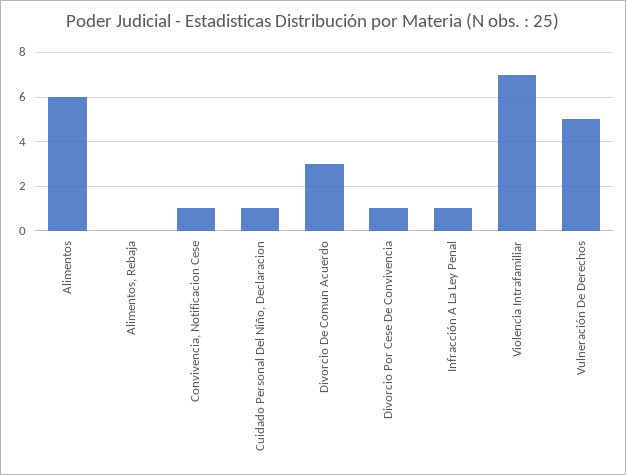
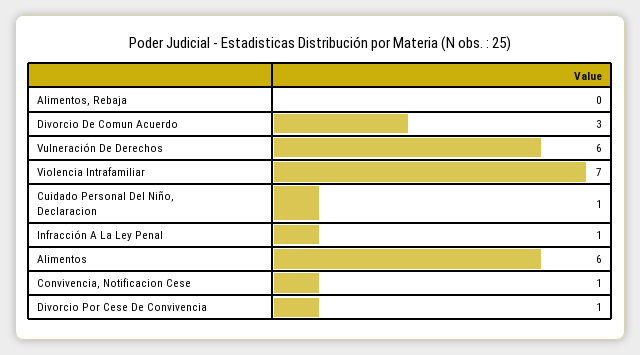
  {
    "Alimentos": 6,
    "Alimentos, Rebaja": 0,
    "Convivencia, Notificacion Cese": 1,
    "Cuidado Personal Del Niño, Declaracion": 1,
    "Divorcio De Comun Acuerdo": 3,
    "Divorcio Por Cese De Convivencia": 1,
    "Infracción A La Ley Penal": 1,
    "Violencia Intrafamiliar": 7,
-   "Vulneración De Derechos": 5
+   "Vulneración De Derechos": 6
  }

